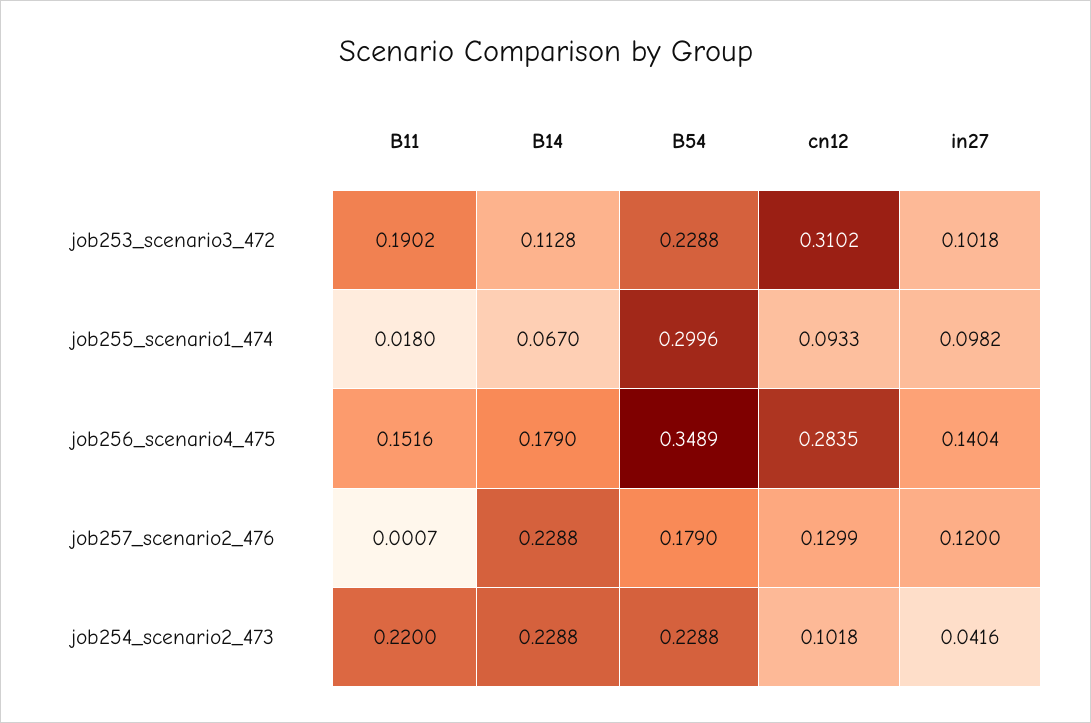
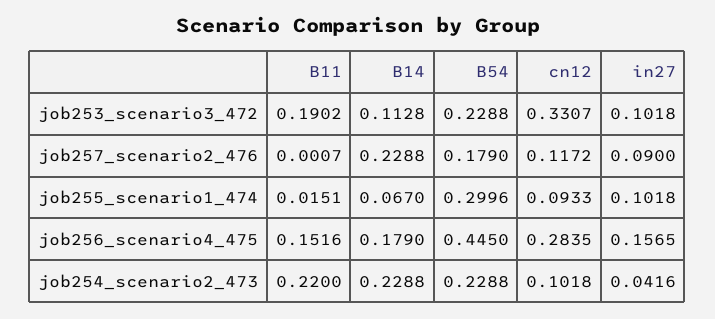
  {
    "B11": {
      "job253_scenario3_472": 0.1902,
-     "job255_scenario1_474": 0.018,
+     "job255_scenario1_474": 0.0151,
      "job256_scenario4_475": 0.1516,
      "job257_scenario2_476": 0.0007,
      "job254_scenario2_473": 0.22
    },
    "B14": {
      "job253_scenario3_472": 0.1128,
      "job255_scenario1_474": 0.067,
      "job256_scenario4_475": 0.179,
      "job257_scenario2_476": 0.2288,
      "job254_scenario2_473": 0.2288
    },
    "B54": {
      "job253_scenario3_472": 0.2288,
      "job255_scenario1_474": 0.2996,
-     "job256_scenario4_475": 0.3489,
+     "job256_scenario4_475": 0.445,
      "job257_scenario2_476": 0.179,
      "job254_scenario2_473": 0.2288
    },
    "cn12": {
-     "job253_scenario3_472": 0.3102,
+     "job253_scenario3_472": 0.3307,
      "job255_scenario1_474": 0.0933,
      "job256_scenario4_475": 0.2835,
-     "job257_scenario2_476": 0.1299,
+     "job257_scenario2_476": 0.1172,
      "job254_scenario2_473": 0.1018
    },
    "in27": {
      "job253_scenario3_472": 0.1018,
-     "job255_scenario1_474": 0.0982,
+     "job255_scenario1_474": 0.1018,
-     "job256_scenario4_475": 0.1404,
+     "job256_scenario4_475": 0.1565,
-     "job257_scenario2_476": 0.12,
+     "job257_scenario2_476": 0.09,
      "job254_scenario2_473": 0.0416
    }
  }

